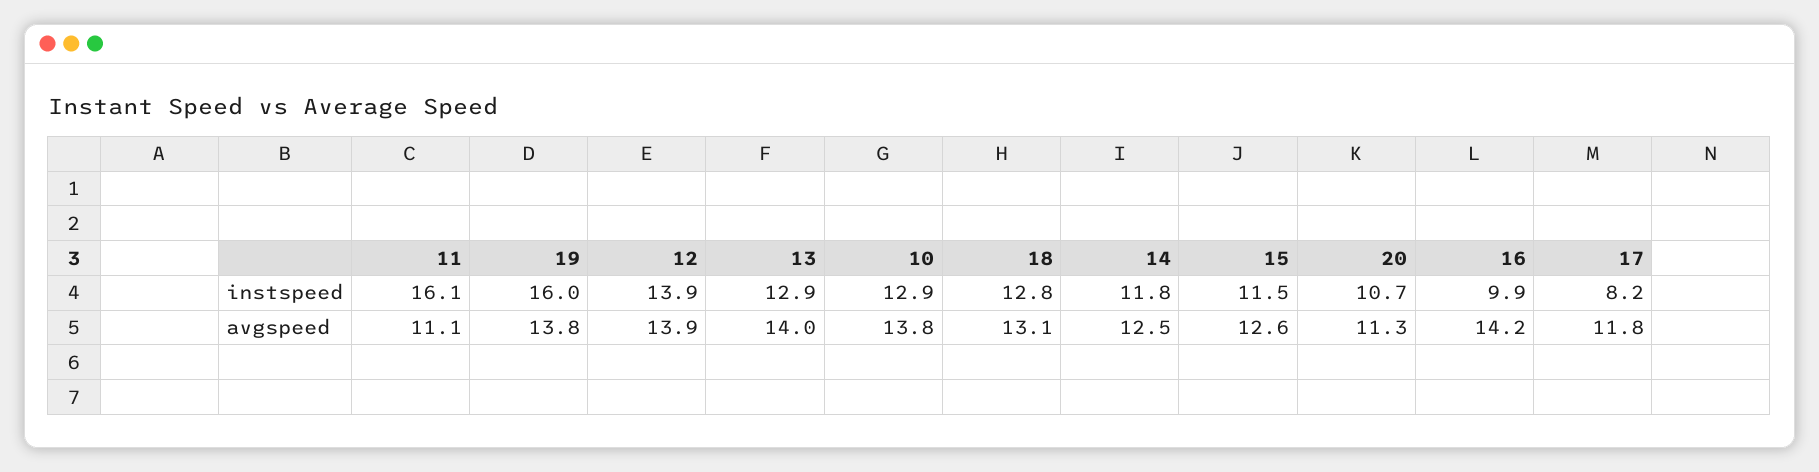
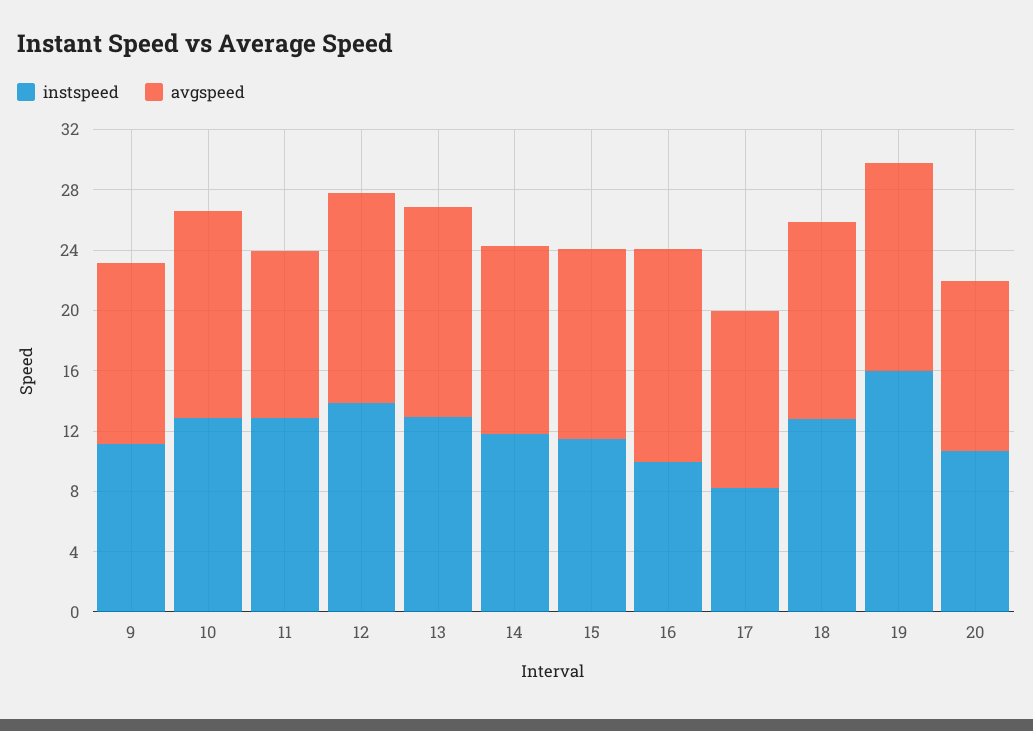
  {
    "instspeed": {
-     "11": 16.1,
+     "11": 13,
      "19": 16,
      "12": 13.9,
      "13": 12.9,
      "10": 12.9,
      "18": 12.8,
      "14": 11.8,
      "15": 11.5,
      "20": 10.7,
      "16": 9.9,
-     "17": 8.2
+     "17": 8.2,
+     "9": 11
    },
    "avgspeed": {
      "11": 11.1,
      "19": 13.8,
      "12": 13.9,
      "13": 14,
      "10": 13.8,
      "18": 13.1,
      "14": 12.5,
      "15": 12.6,
      "20": 11.3,
      "16": 14.2,
-     "17": 11.8
+     "17": 11.8,
+     "9": 12
    }
  }

